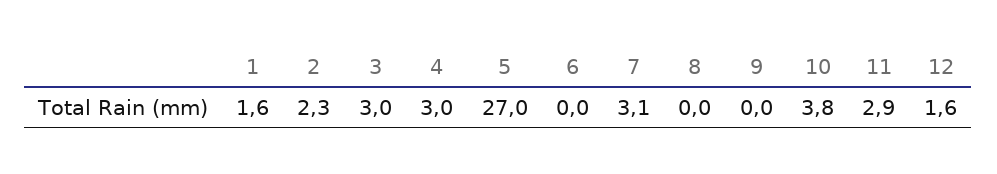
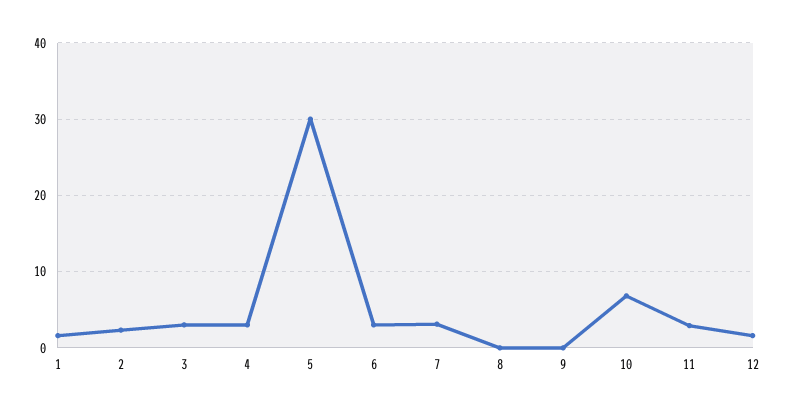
  {
    "1": 1.6,
    "2": 2.3,
    "3": 3,
    "4": 3,
-   "5": 27,
+   "5": 30,
-   "6": 0,
+   "6": 3,
    "7": 3.1,
    "8": 0,
    "9": 0,
-   "10": 3.8,
+   "10": 7,
    "11": 2.9,
    "12": 1.6
  }

